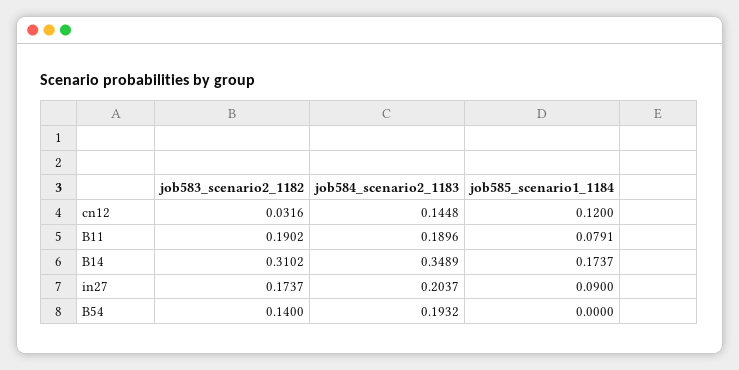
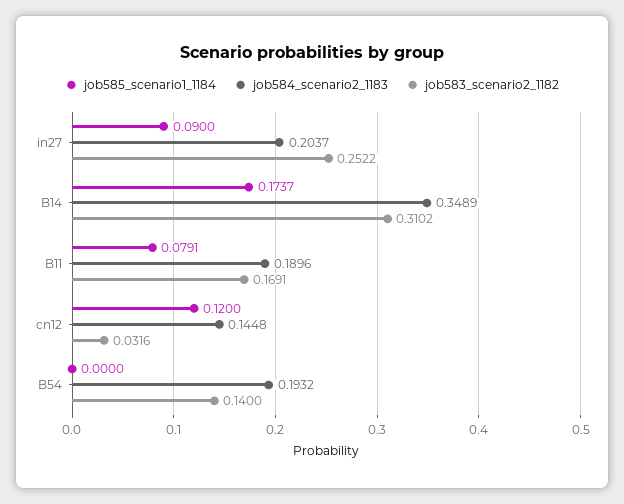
  {
    "job583_scenario2_1182": {
      "cn12": 0.0316,
-     "B11": 0.1902,
+     "B11": 0.1691,
      "B14": 0.3102,
-     "in27": 0.1737,
+     "in27": 0.2522,
      "B54": 0.14
    },
    "job584_scenario2_1183": {
      "cn12": 0.1448,
      "B11": 0.1896,
      "B14": 0.3489,
      "in27": 0.2037,
      "B54": 0.1932
    },
    "job585_scenario1_1184": {
      "cn12": 0.12,
      "B11": 0.0791,
      "B14": 0.1737,
      "in27": 0.09,
      "B54": 0
    }
  }

